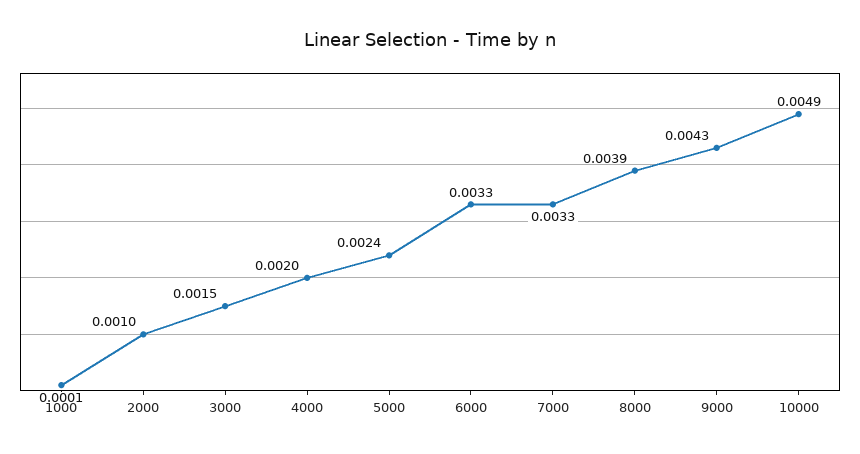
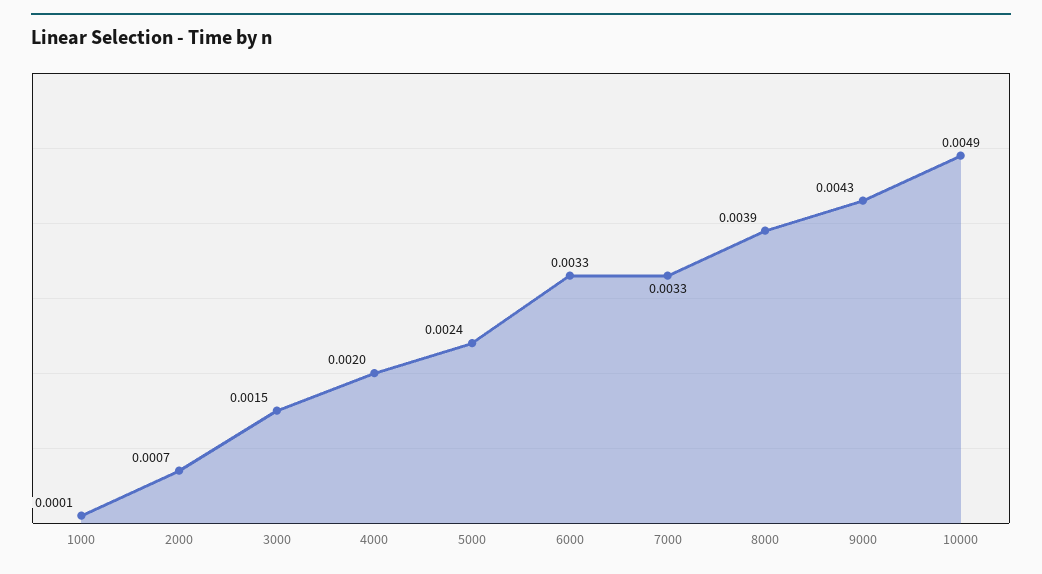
  {
    "1000": 0.0001,
-   "2000": 0.001,
+   "2000": 0.0007,
    "3000": 0.0015,
    "4000": 0.002,
    "5000": 0.0024,
    "6000": 0.0033,
    "7000": 0.0033,
    "8000": 0.0039,
    "9000": 0.0043,
    "10000": 0.0049
  }

